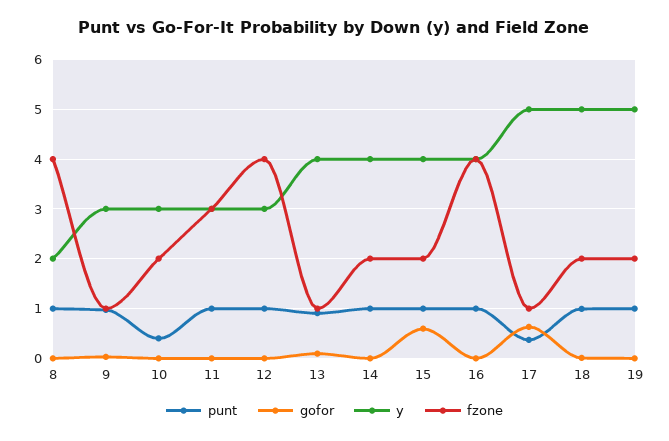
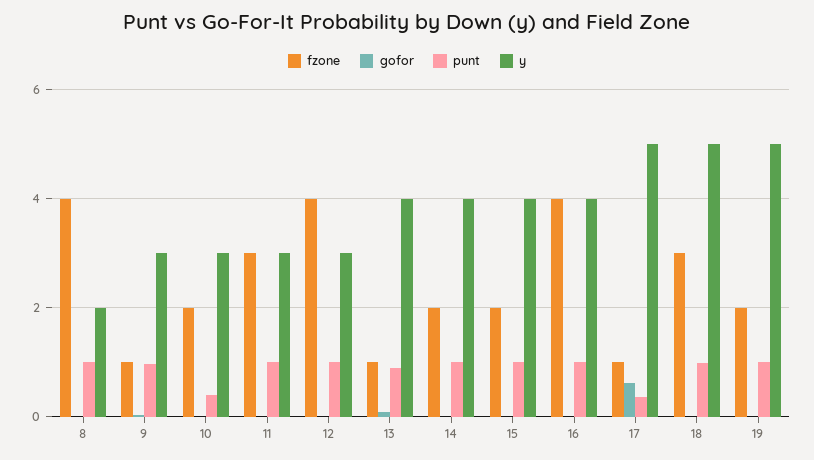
  {
    "punt": {
      "8": 1,
      "9": 1,
      "10": 0.4,
      "11": 1,
      "12": 1,
      "13": 1,
      "14": 1,
      "15": 1,
      "16": 1,
      "17": 0.4,
      "18": 1,
      "19": 1
    },
    "gofor": {
      "8": 0,
      "9": 0,
      "10": 0,
      "11": 0,
      "12": 0,
      "13": 0,
      "14": 0,
-     "15": 0.6,
+     "15": 0,
      "16": 0,
      "17": 0.6,
      "18": 0,
      "19": 0
    },
    "y": {
      "8": 2,
      "9": 3,
      "10": 3,
      "11": 3,
      "12": 3,
      "13": 4,
      "14": 4,
      "15": 4,
      "16": 4,
      "17": 5,
      "18": 5,
      "19": 5
    },
    "fzone": {
      "8": 4,
      "9": 1,
      "10": 2,
      "11": 3,
      "12": 4,
      "13": 1,
      "14": 2,
      "15": 2,
      "16": 4,
      "17": 1,
-     "18": 2,
+     "18": 3,
      "19": 2
    }
  }

